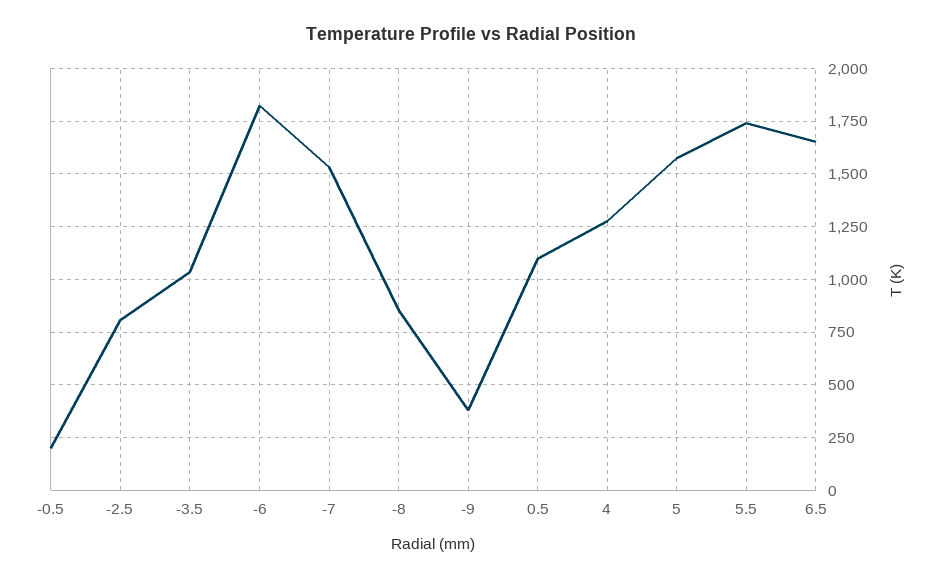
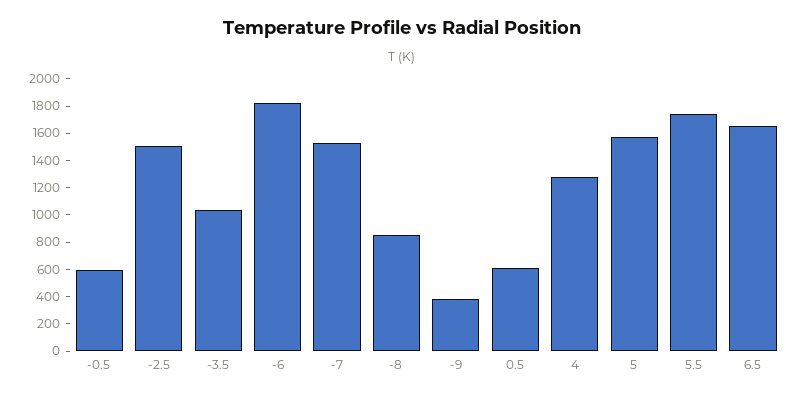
  {
-   "-0.5": 200,
+   "-0.5": 600,
-   "-2.5": 800,
+   "-2.5": 1500,
    "-3.5": 1050,
    "-6": 1800,
    "-7": 1550,
    "-8": 850,
    "-9": 400,
-   "0.5": 1100,
+   "0.5": 600,
    "4": 1300,
    "5": 1550,
    "5.5": 1750,
    "6.5": 1650
  }

